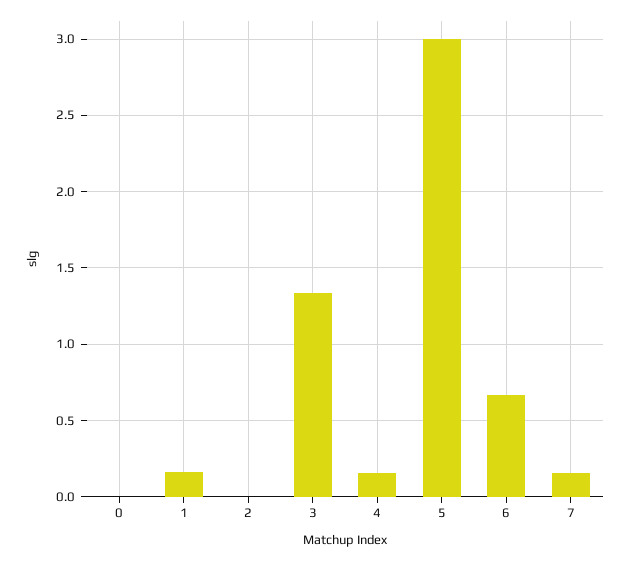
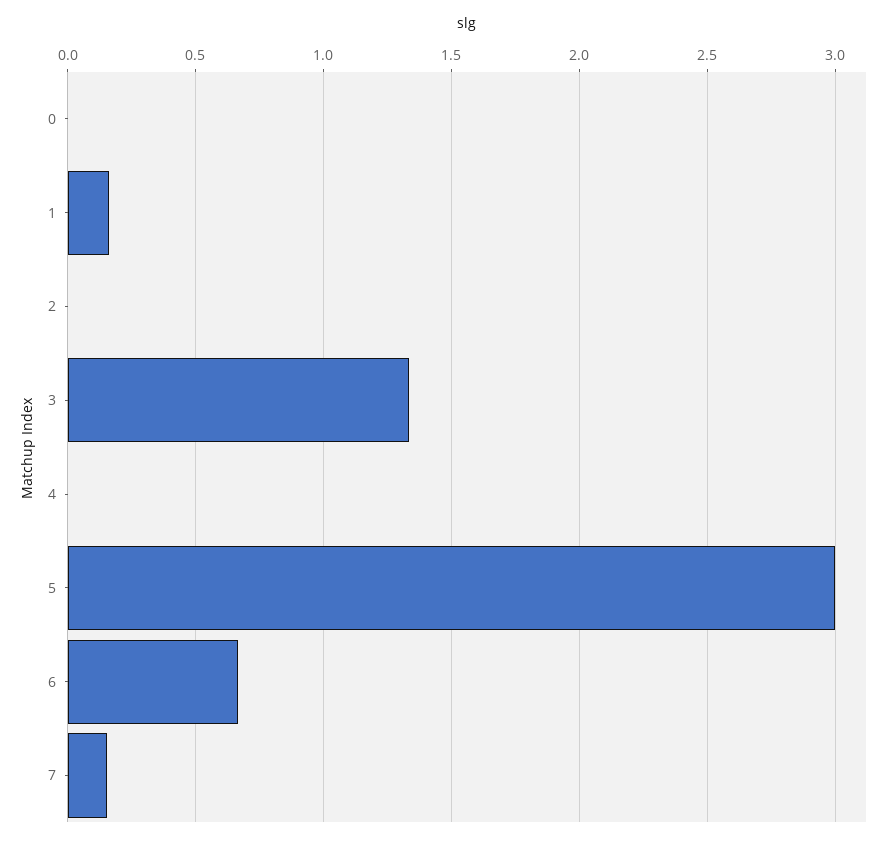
  {
    "0": 0,
    "1": 0.15,
    "2": 0,
    "3": 1.35,
-   "4": 0.15,
+   "4": 0,
    "5": 3,
    "6": 0.65,
    "7": 0.15
  }

